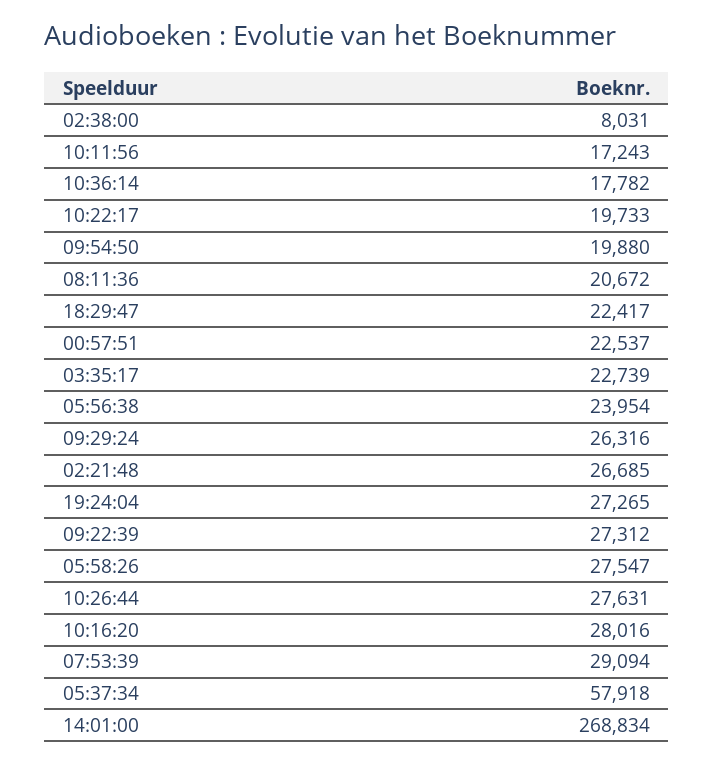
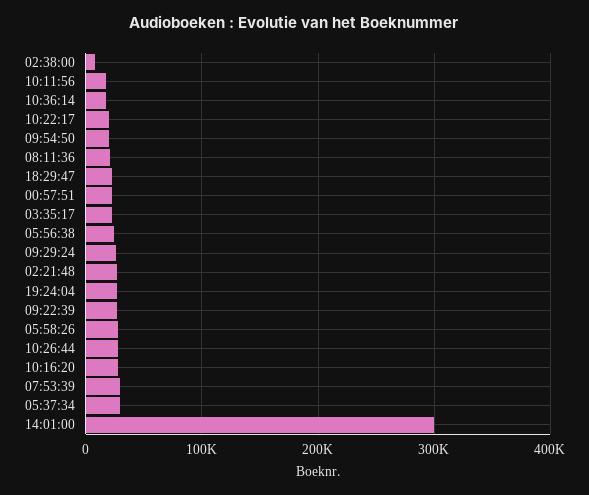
  {
    "02:38:00": 8031,
    "10:11:56": 17243,
    "10:36:14": 17782,
    "10:22:17": 19733,
    "09:54:50": 19880,
    "08:11:36": 20672,
    "18:29:47": 22417,
    "00:57:51": 22537,
    "03:35:17": 22739,
    "05:56:38": 23954,
    "09:29:24": 26316,
    "02:21:48": 26685,
    "19:24:04": 27265,
    "09:22:39": 27312,
    "05:58:26": 27547,
    "10:26:44": 27631,
    "10:16:20": 28016,
    "07:53:39": 29094,
-   "05:37:34": 57918,
+   "05:37:34": 30000,
-   "14:01:00": 268834
+   "14:01:00": 300000
  }

